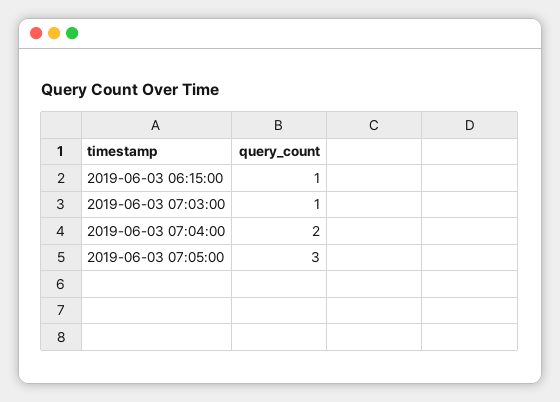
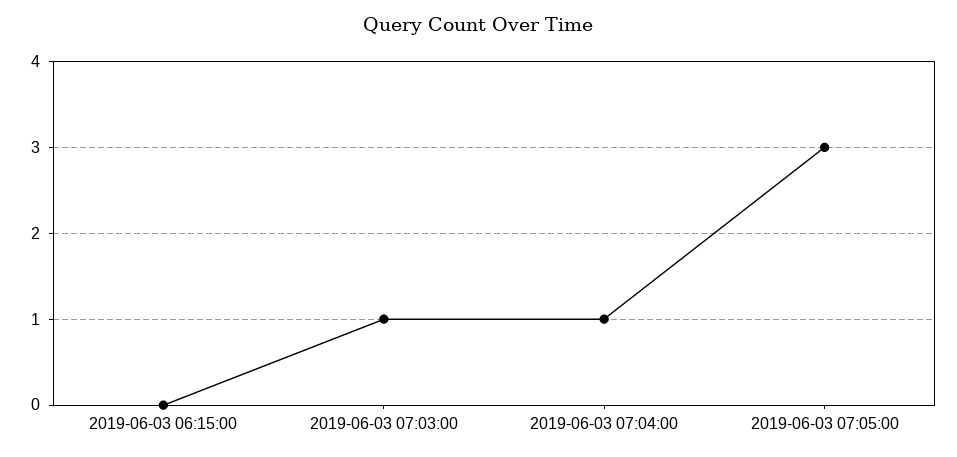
  {
-   "2019-06-03 06:15:00": 1,
+   "2019-06-03 06:15:00": 0,
    "2019-06-03 07:03:00": 1,
-   "2019-06-03 07:04:00": 2,
+   "2019-06-03 07:04:00": 1,
    "2019-06-03 07:05:00": 3
  }

